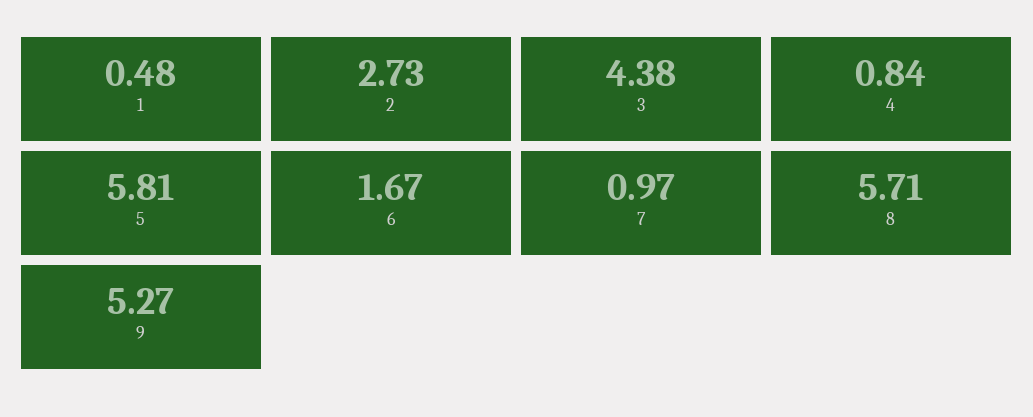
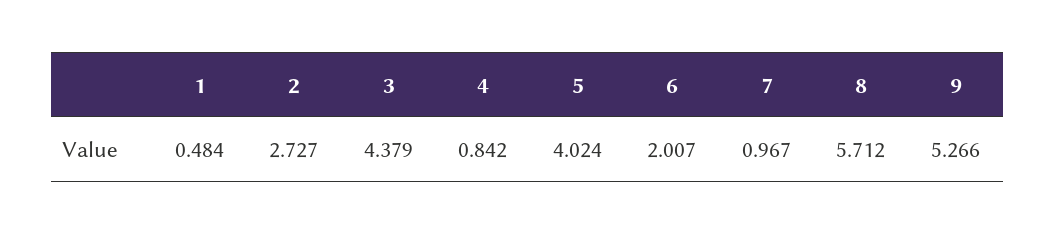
  {
    "1": 0.484,
    "2": 2.727,
    "3": 4.379,
    "4": 0.842,
-   "5": 5.81,
+   "5": 4.024,
-   "6": 1.67,
+   "6": 2.007,
    "7": 0.967,
    "8": 5.712,
    "9": 5.266
  }

